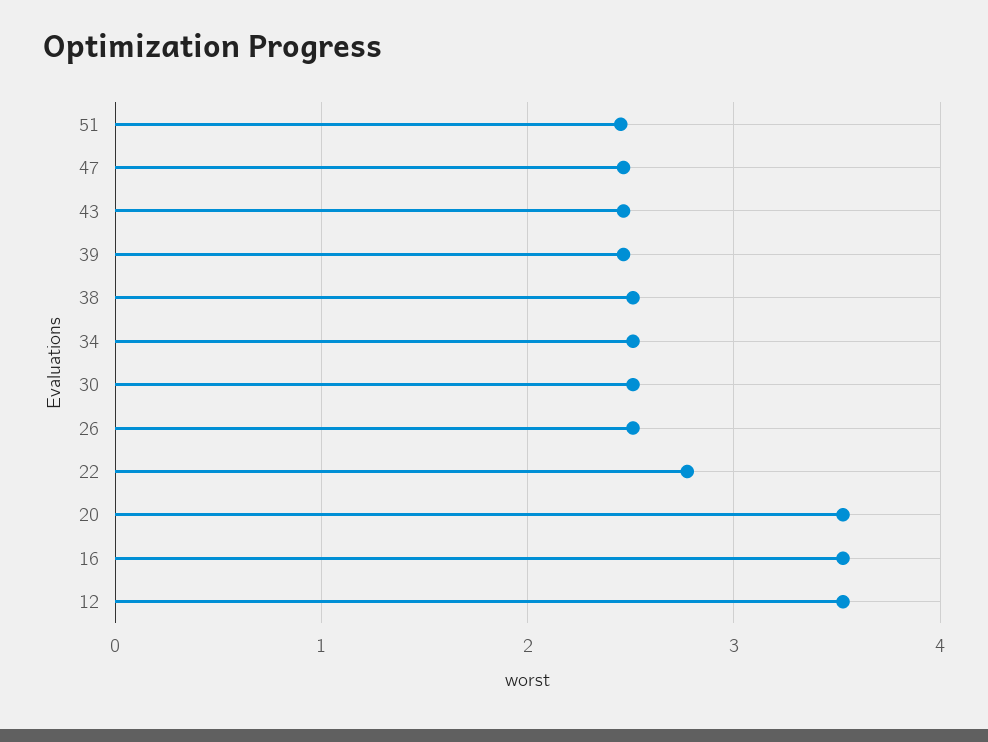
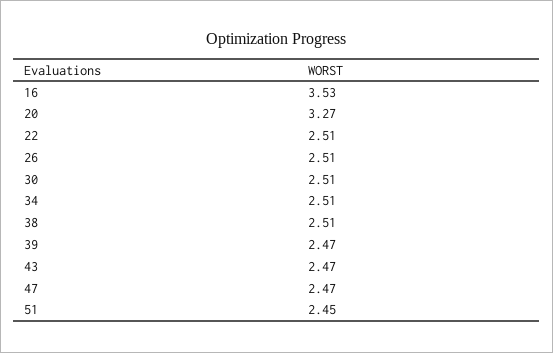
  {
    "51": 2.45,
    "47": 2.47,
    "43": 2.47,
    "39": 2.47,
    "38": 2.51,
    "34": 2.51,
    "30": 2.51,
    "26": 2.51,
-   "22": 2.8,
+   "22": 2.51,
-   "20": 3.5,
+   "20": 3.27,
-   "16": 3.53,
+   "16": 3.53
-   "12": 3.5
  }

